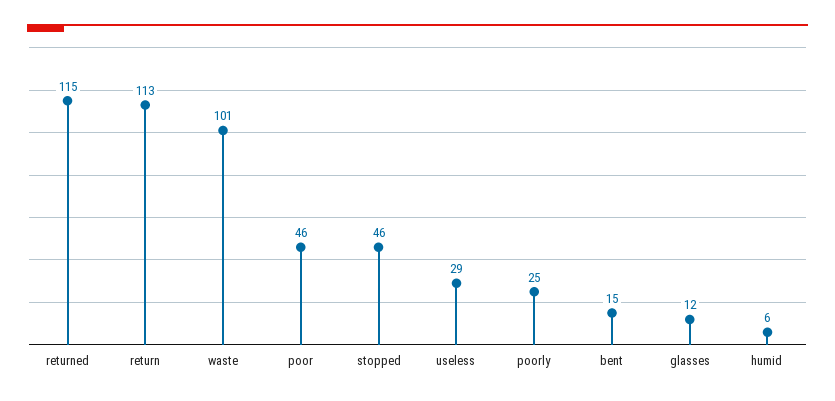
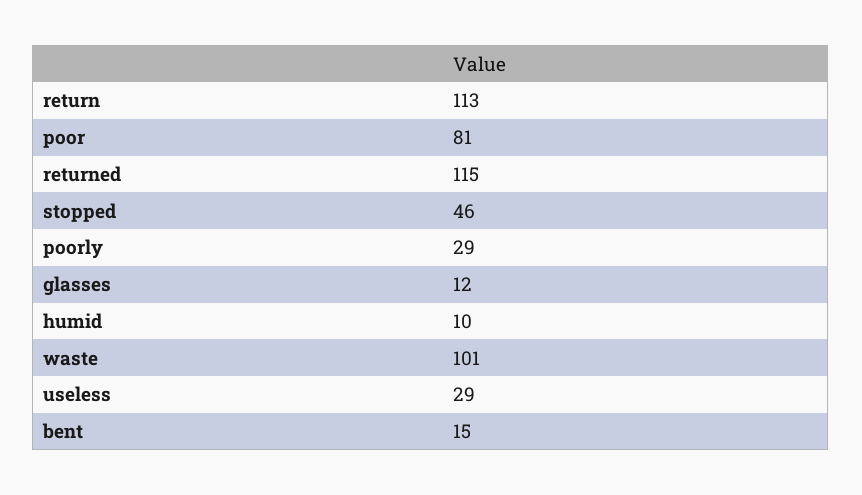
  {
    "returned": 115,
    "return": 113,
    "waste": 101,
-   "poor": 46,
+   "poor": 81,
    "stopped": 46,
    "useless": 29,
-   "poorly": 25,
+   "poorly": 29,
    "bent": 15,
    "glasses": 12,
-   "humid": 6
+   "humid": 10
  }

